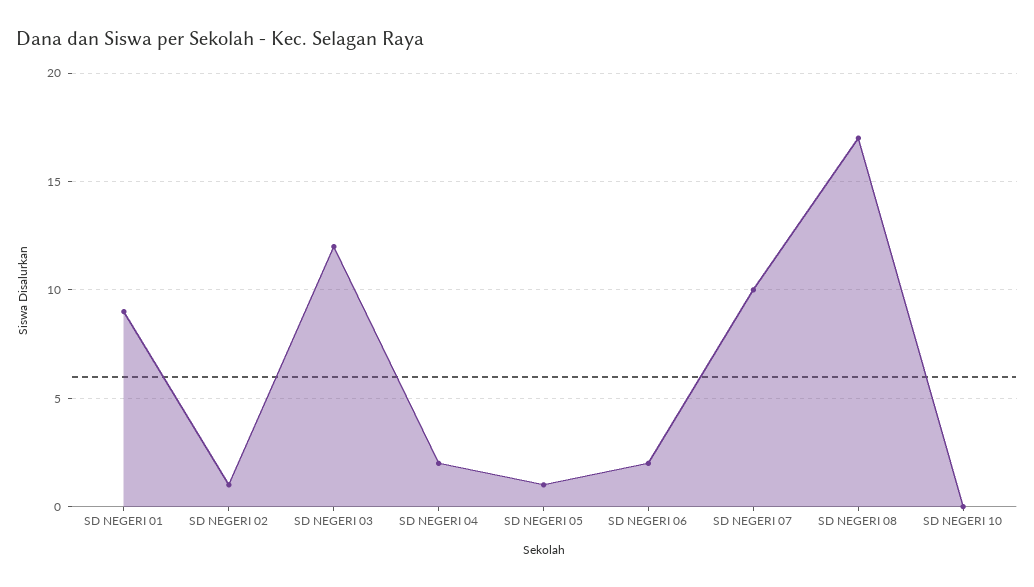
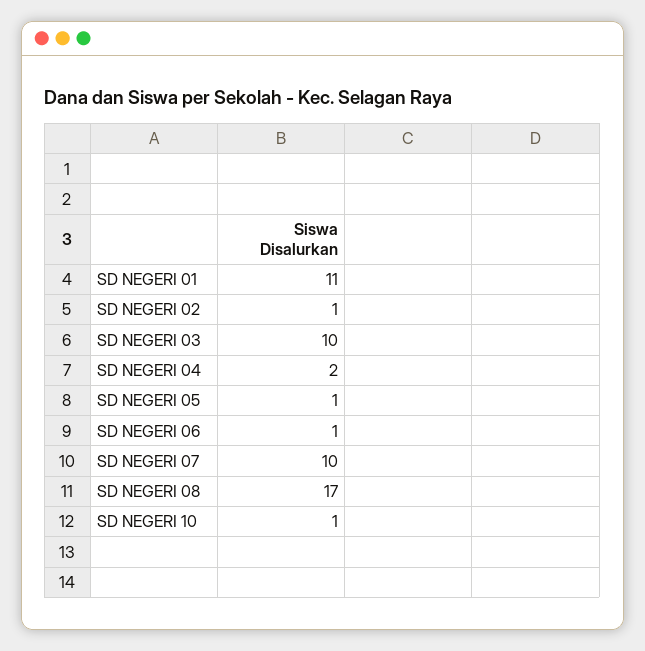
  {
-   "SD NEGERI 01": 9,
+   "SD NEGERI 01": 11,
    "SD NEGERI 02": 1,
-   "SD NEGERI 03": 12,
+   "SD NEGERI 03": 10,
    "SD NEGERI 04": 2,
    "SD NEGERI 05": 1,
-   "SD NEGERI 06": 2,
+   "SD NEGERI 06": 1,
    "SD NEGERI 07": 10,
    "SD NEGERI 08": 17,
-   "SD NEGERI 10": 0
+   "SD NEGERI 10": 1
  }

